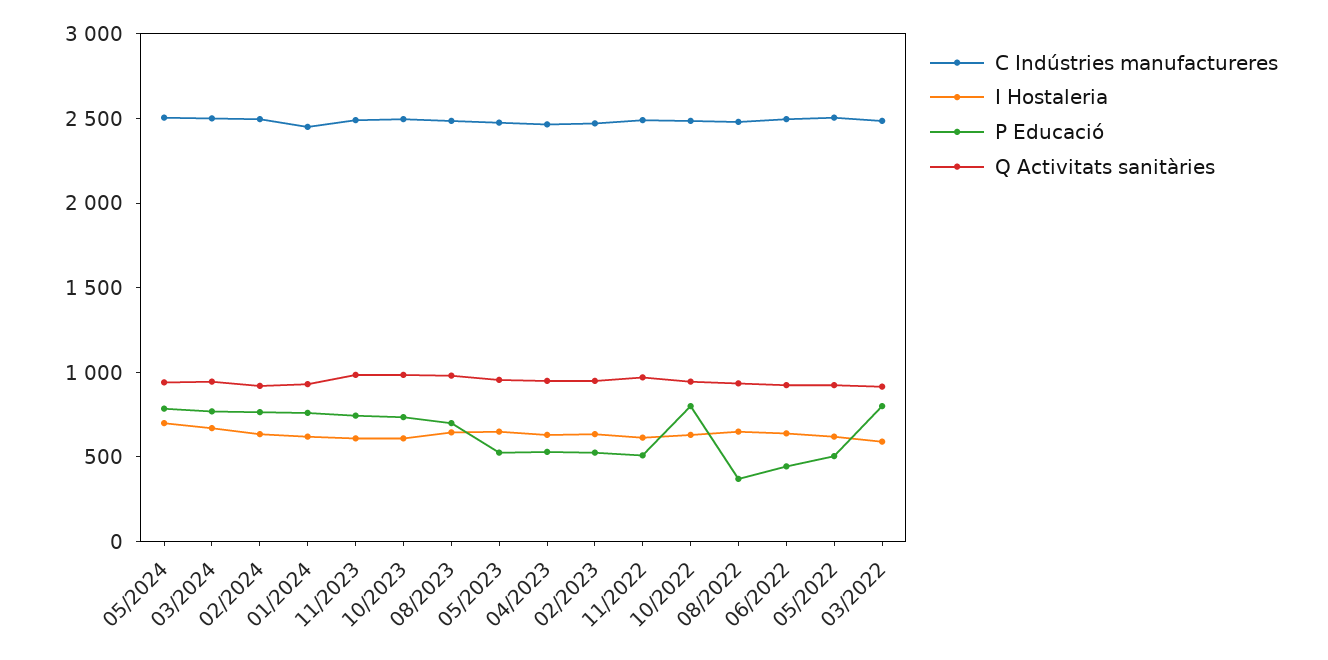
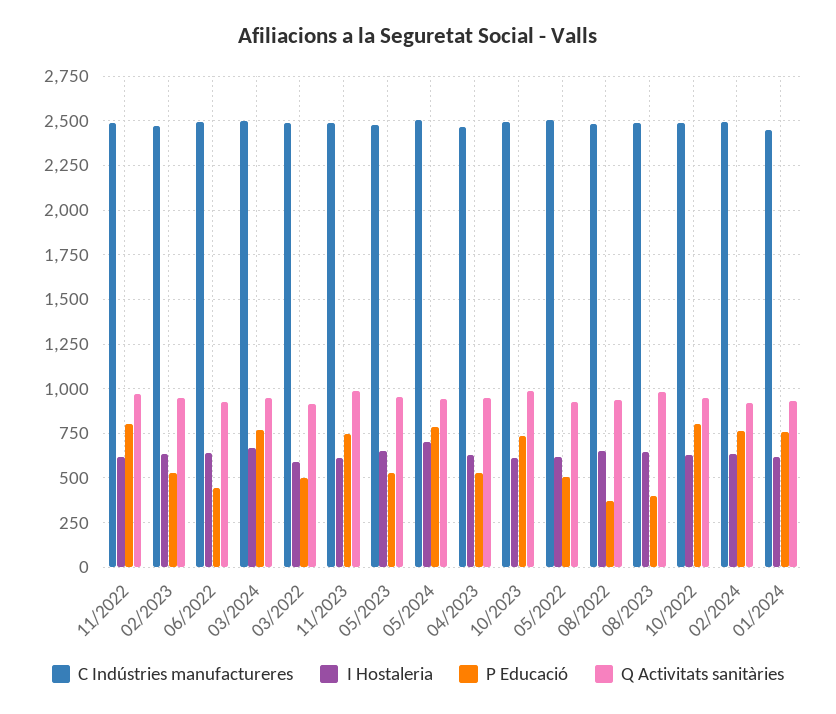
  {
    "C Indústries manufactureres": {
      "05/2024": 2500,
      "03/2024": 2500,
      "02/2024": 2500,
      "01/2024": 2450,
      "11/2023": 2500,
      "10/2023": 2500,
      "08/2023": 2500,
      "05/2023": 2500,
      "04/2023": 2450,
      "02/2023": 2450,
      "11/2022": 2500,
      "10/2022": 2500,
      "08/2022": 2500,
      "06/2022": 2500,
      "05/2022": 2500,
      "03/2022": 2500
    },
    "I Hostaleria": {
      "05/2024": 700,
      "03/2024": 650,
      "02/2024": 650,
      "01/2024": 600,
      "11/2023": 600,
      "10/2023": 600,
      "08/2023": 650,
      "05/2023": 650,
      "04/2023": 650,
      "02/2023": 650,
      "11/2022": 600,
      "10/2022": 650,
      "08/2022": 650,
      "06/2022": 650,
      "05/2022": 600,
      "03/2022": 600
    },
    "P Educació": {
      "05/2024": 800,
      "03/2024": 750,
      "02/2024": 750,
      "01/2024": 750,
      "11/2023": 750,
      "10/2023": 750,
-     "08/2023": 700,
+     "08/2023": 400,
      "05/2023": 550,
      "04/2023": 550,
      "02/2023": 550,
-     "11/2022": 500,
+     "11/2022": 800,
      "10/2022": 800,
      "08/2022": 350,
      "06/2022": 450,
      "05/2022": 500,
-     "03/2022": 800
+     "03/2022": 500
    },
    "Q Activitats sanitàries": {
      "05/2024": 950,
      "03/2024": 950,
      "02/2024": 900,
      "01/2024": 950,
      "11/2023": 1000,
      "10/2023": 1000,
      "08/2023": 1000,
      "05/2023": 950,
      "04/2023": 950,
      "02/2023": 950,
      "11/2022": 950,
      "10/2022": 950,
      "08/2022": 950,
      "06/2022": 950,
      "05/2022": 950,
      "03/2022": 900
    }
  }

